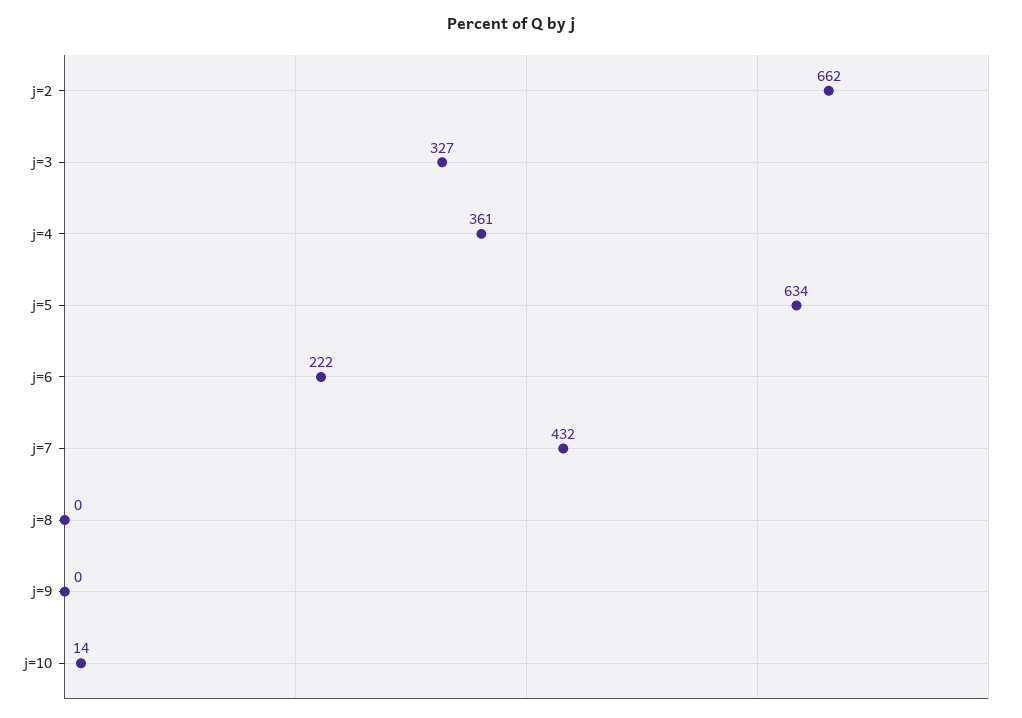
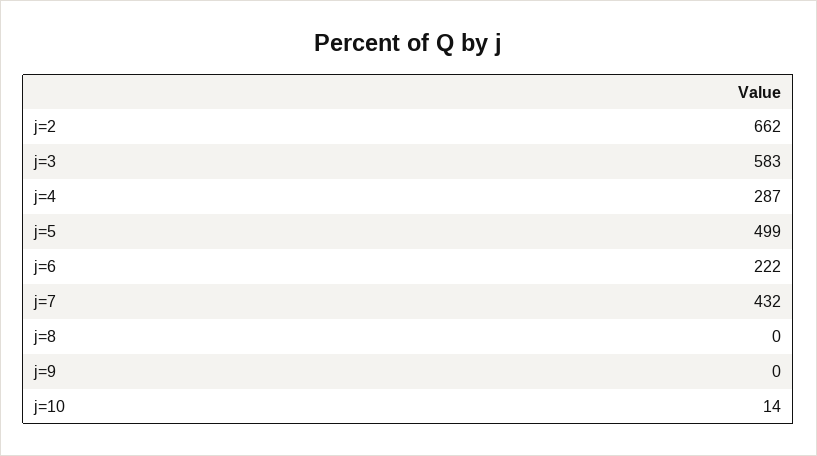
  {
    "j=2": 662,
-   "j=3": 327,
+   "j=3": 583,
-   "j=4": 361,
+   "j=4": 287,
-   "j=5": 634,
+   "j=5": 499,
    "j=6": 222,
    "j=7": 432,
    "j=8": 0,
    "j=9": 0,
    "j=10": 14
  }

